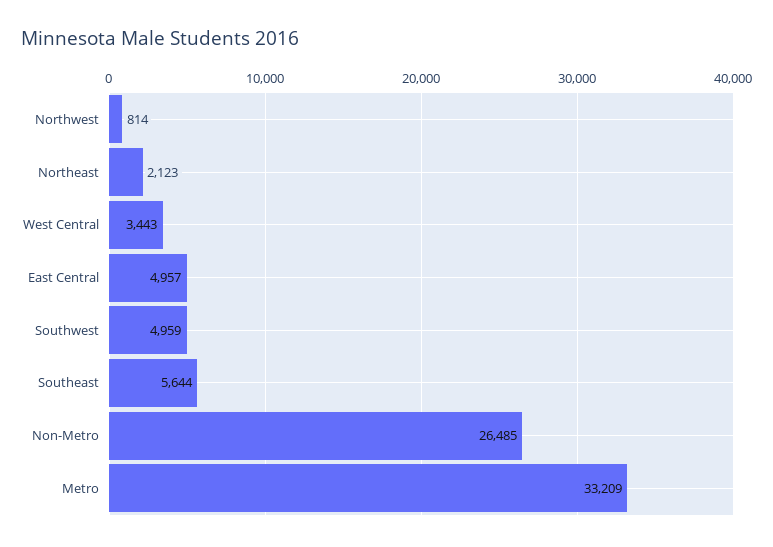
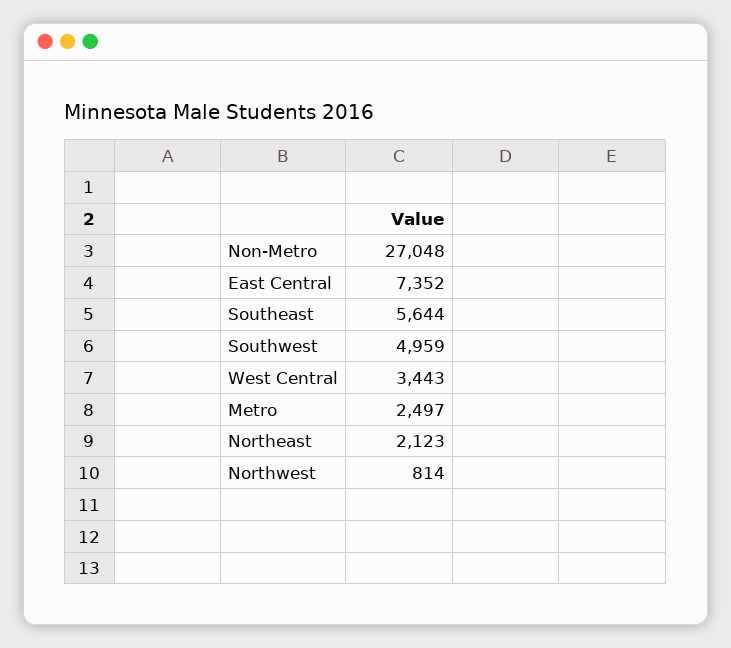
  {
    "Northwest": 814,
    "Northeast": 2123,
    "West Central": 3443,
-   "East Central": 4957,
+   "East Central": 7352,
    "Southwest": 4959,
    "Southeast": 5644,
-   "Non-Metro": 26485,
+   "Non-Metro": 27048,
-   "Metro": 33209
+   "Metro": 2497
  }

